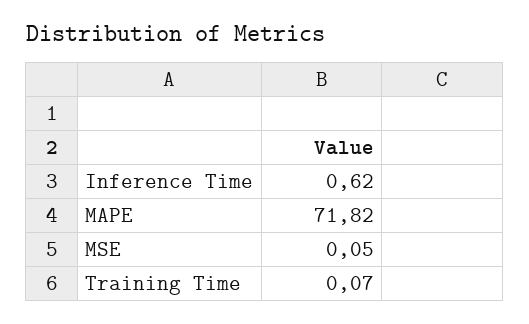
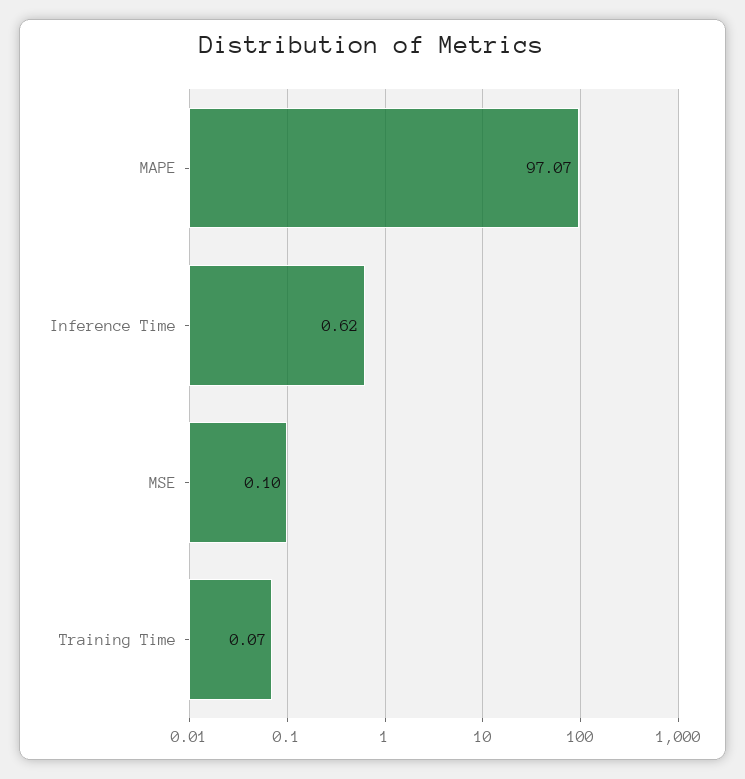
  {
    "Inference Time": 0.62,
-   "MAPE": 71.82,
+   "MAPE": 97.07,
-   "MSE": 0.05,
+   "MSE": 0.1,
    "Training Time": 0.07
  }

